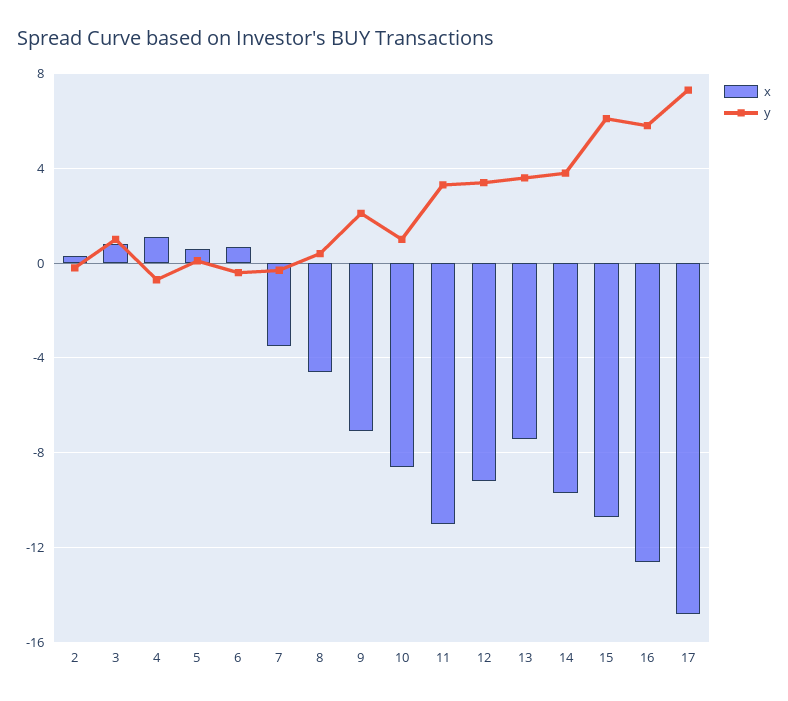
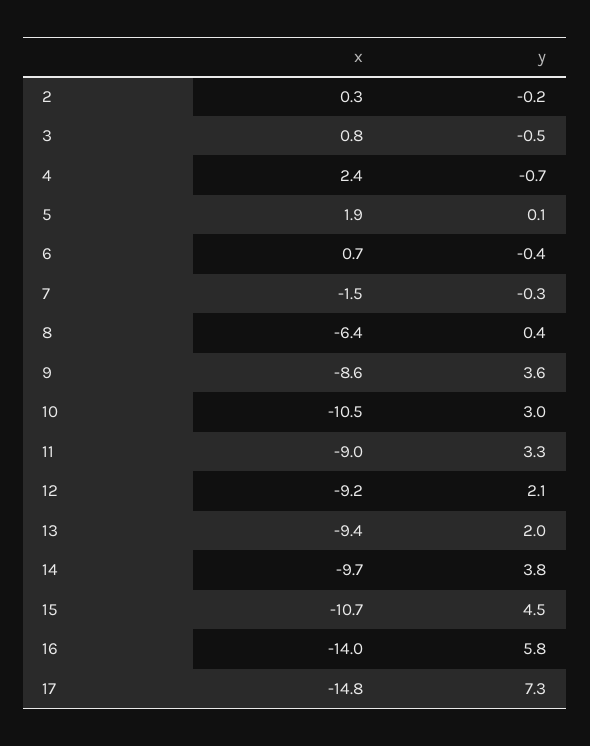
  {
    "x": {
      "2": 0.3,
      "3": 0.8,
-     "4": 1,
+     "4": 2.4,
-     "5": 0.5,
+     "5": 1.9,
      "6": 0.7,
-     "7": -3.5,
+     "7": -1.5,
-     "8": -4.5,
+     "8": -6.4,
-     "9": -7,
+     "9": -8.6,
-     "10": -8.5,
+     "10": -10.5,
-     "11": -11,
+     "11": -9,
      "12": -9.2,
-     "13": -7.5,
+     "13": -9.4,
      "14": -9.7,
      "15": -10.7,
-     "16": -12.5,
+     "16": -14,
      "17": -14.8
    },
    "y": {
      "2": -0.2,
-     "3": 1,
+     "3": -0.5,
      "4": -0.7,
      "5": 0.1,
      "6": -0.4,
      "7": -0.3,
      "8": 0.4,
-     "9": 2,
+     "9": 3.6,
-     "10": 1,
+     "10": 3,
      "11": 3.3,
-     "12": 3.5,
+     "12": 2.1,
-     "13": 3.5,
+     "13": 2,
      "14": 3.8,
-     "15": 6,
+     "15": 4.5,
      "16": 5.8,
      "17": 7.3
    }
  }

